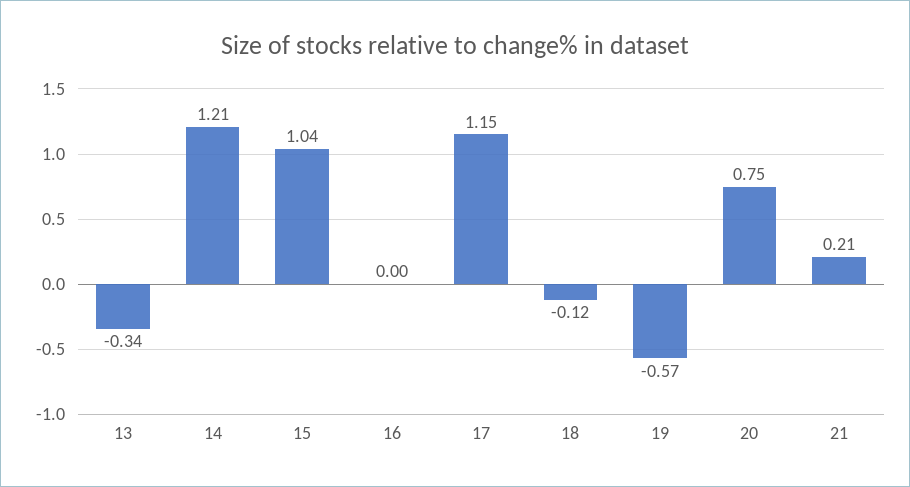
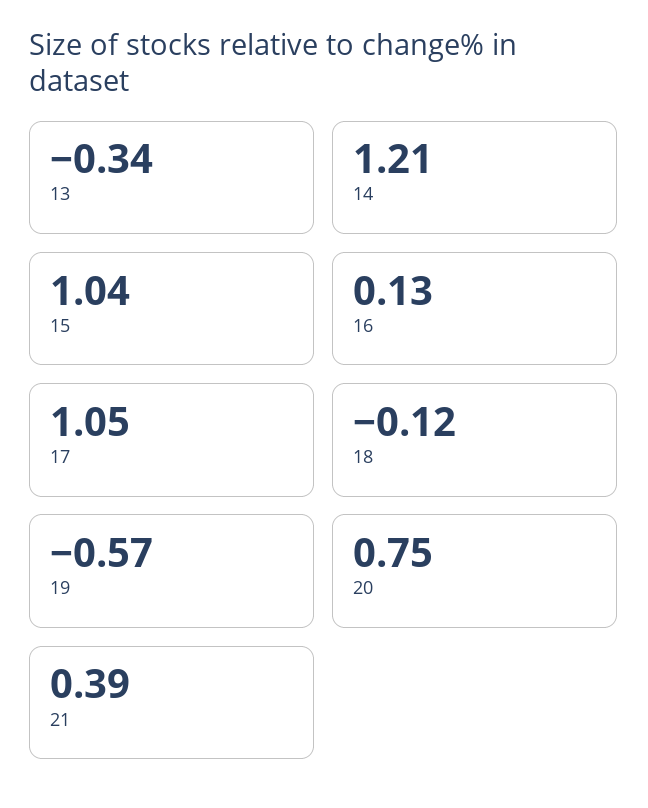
  {
    "13": -0.34,
    "14": 1.21,
    "15": 1.04,
-   "16": 0,
+   "16": 0.13,
-   "17": 1.15,
+   "17": 1.05,
    "18": -0.12,
    "19": -0.57,
    "20": 0.75,
-   "21": 0.21
+   "21": 0.39
  }

